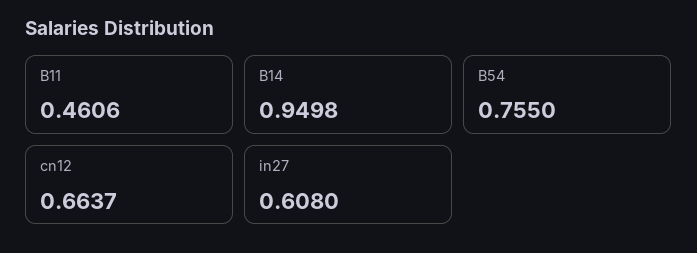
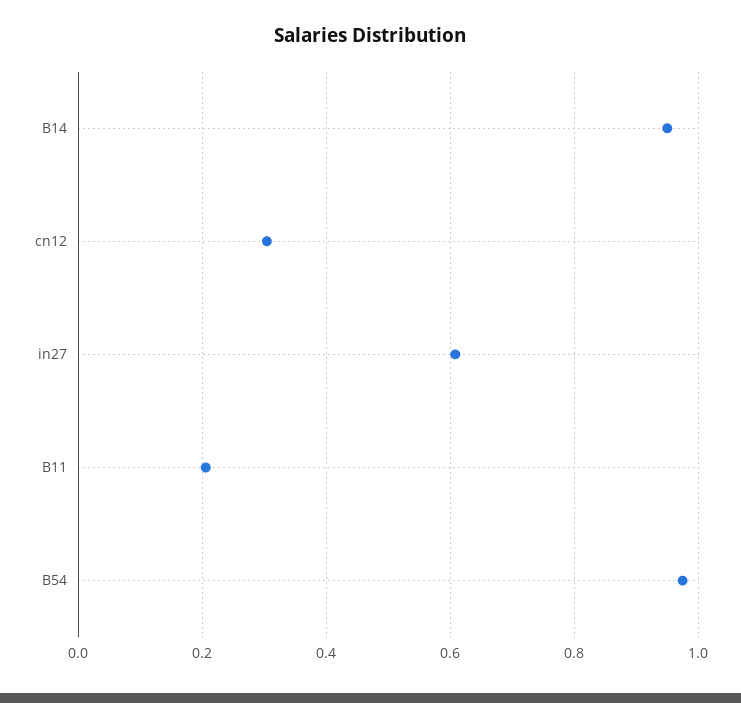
  {
-   "B11": 0.4606,
+   "B11": 0.2,
    "B14": 0.9498,
-   "B54": 0.755,
+   "B54": 0.98,
-   "cn12": 0.6637,
+   "cn12": 0.3,
    "in27": 0.608
  }

